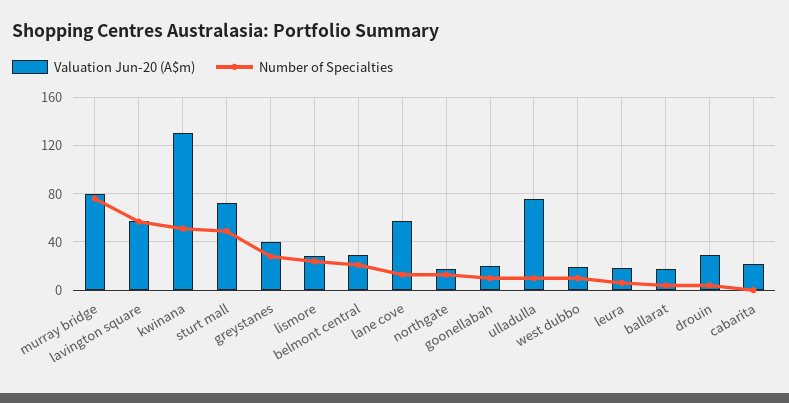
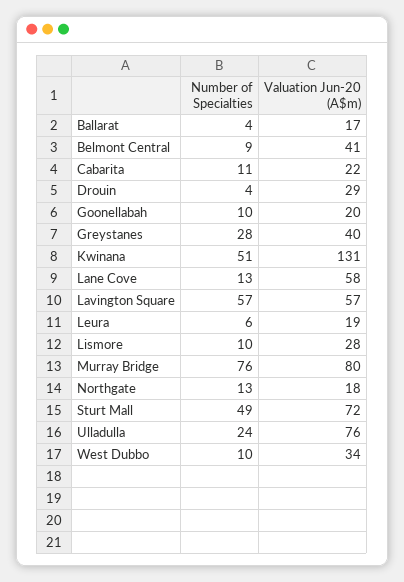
  {
    "Valuation Jun-20 (A$m)": {
      "murray bridge": 80,
      "lavington square": 57,
      "kwinana": 131,
      "sturt mall": 72,
      "greystanes": 40,
      "lismore": 28,
-     "belmont central": 30,
+     "belmont central": 41,
      "lane cove": 58,
      "northgate": 18,
      "goonellabah": 20,
      "ulladulla": 76,
-     "west dubbo": 20,
+     "west dubbo": 34,
      "leura": 19,
      "ballarat": 17,
      "drouin": 29,
      "cabarita": 22
    },
    "Number of Specialties": {
      "murray bridge": 76,
      "lavington square": 57,
      "kwinana": 51,
      "sturt mall": 49,
      "greystanes": 28,
-     "lismore": 25,
+     "lismore": 10,
-     "belmont central": 20,
+     "belmont central": 9,
      "lane cove": 13,
      "northgate": 13,
      "goonellabah": 10,
-     "ulladulla": 10,
+     "ulladulla": 24,
      "west dubbo": 10,
      "leura": 6,
      "ballarat": 4,
      "drouin": 4,
-     "cabarita": 0
+     "cabarita": 11
    }
  }

